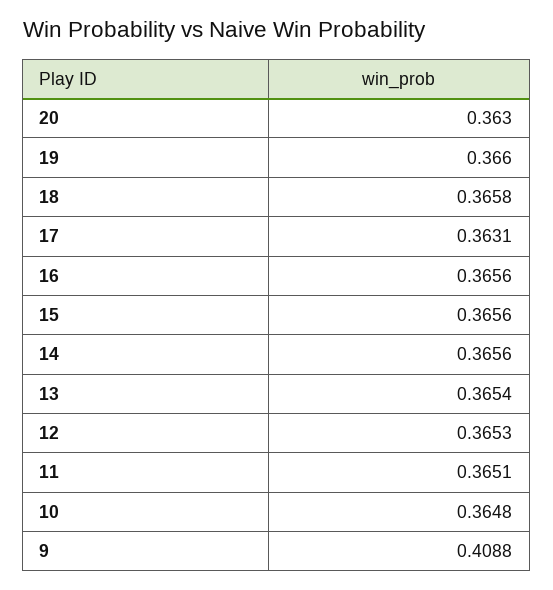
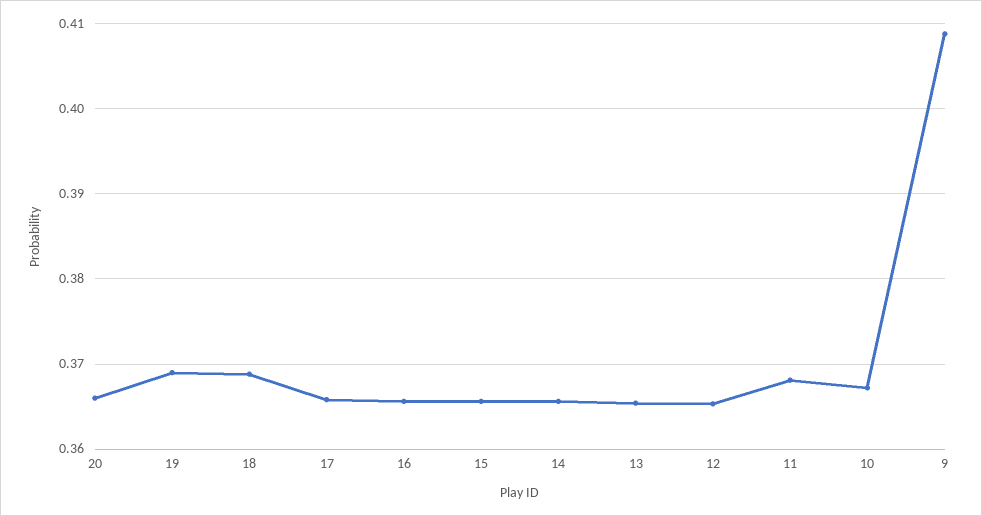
  {
-   "20": 0.363,
+   "20": 0.366,
-   "19": 0.366,
+   "19": 0.369,
-   "18": 0.3658,
+   "18": 0.369,
-   "17": 0.3631,
+   "17": 0.366,
    "16": 0.3656,
    "15": 0.3656,
    "14": 0.3656,
    "13": 0.3654,
    "12": 0.3653,
-   "11": 0.3651,
+   "11": 0.368,
-   "10": 0.3648,
+   "10": 0.367,
    "9": 0.4088
  }

